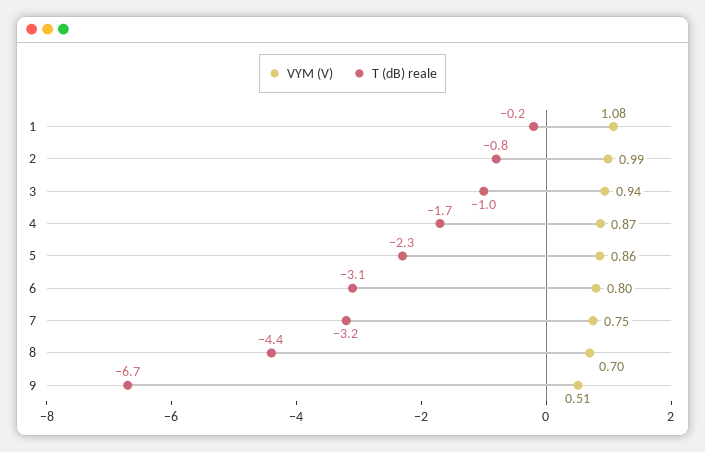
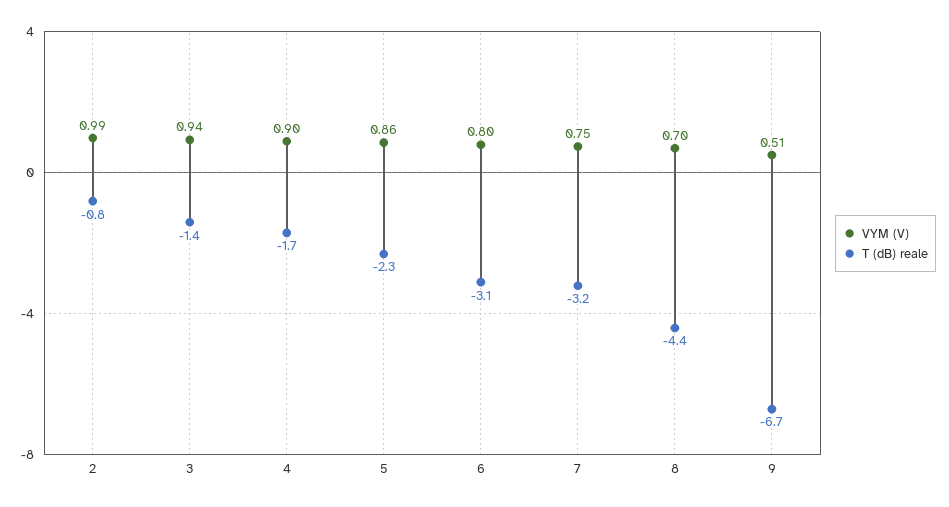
  {
    "VYM (V)": {
-     "1": 1.08,
      "2": 0.99,
      "3": 0.94,
-     "4": 0.87,
+     "4": 0.9,
      "5": 0.86,
      "6": 0.8,
      "7": 0.75,
      "8": 0.7,
      "9": 0.51
    },
    "T (dB) reale": {
-     "1": -0.2,
      "2": -0.8,
-     "3": -1,
+     "3": -1.4,
      "4": -1.7,
      "5": -2.3,
      "6": -3.1,
      "7": -3.2,
      "8": -4.4,
      "9": -6.7
    }
  }

